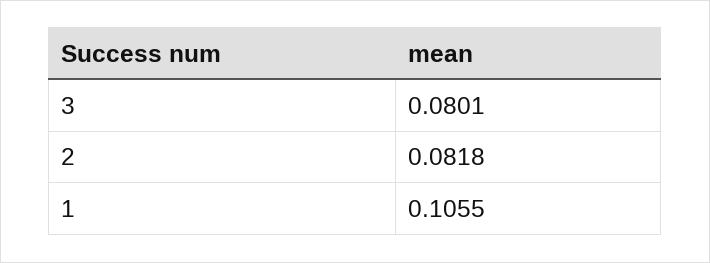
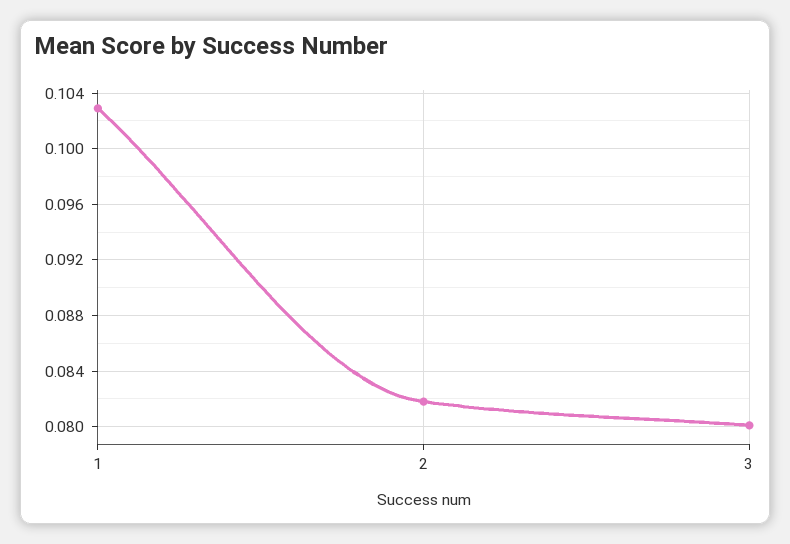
  {
    "3": 0.0801,
    "2": 0.0818,
-   "1": 0.1055
+   "1": 0.103
  }

